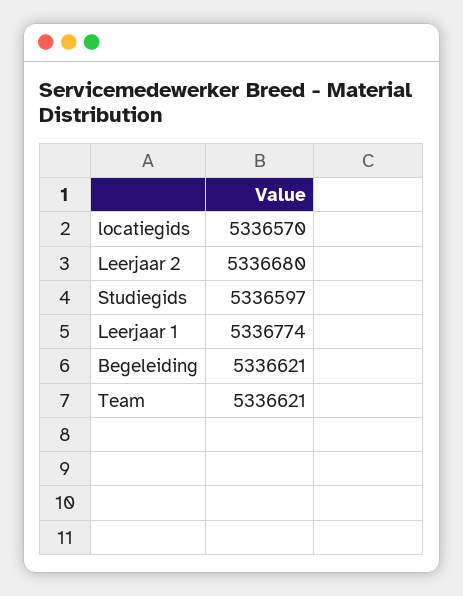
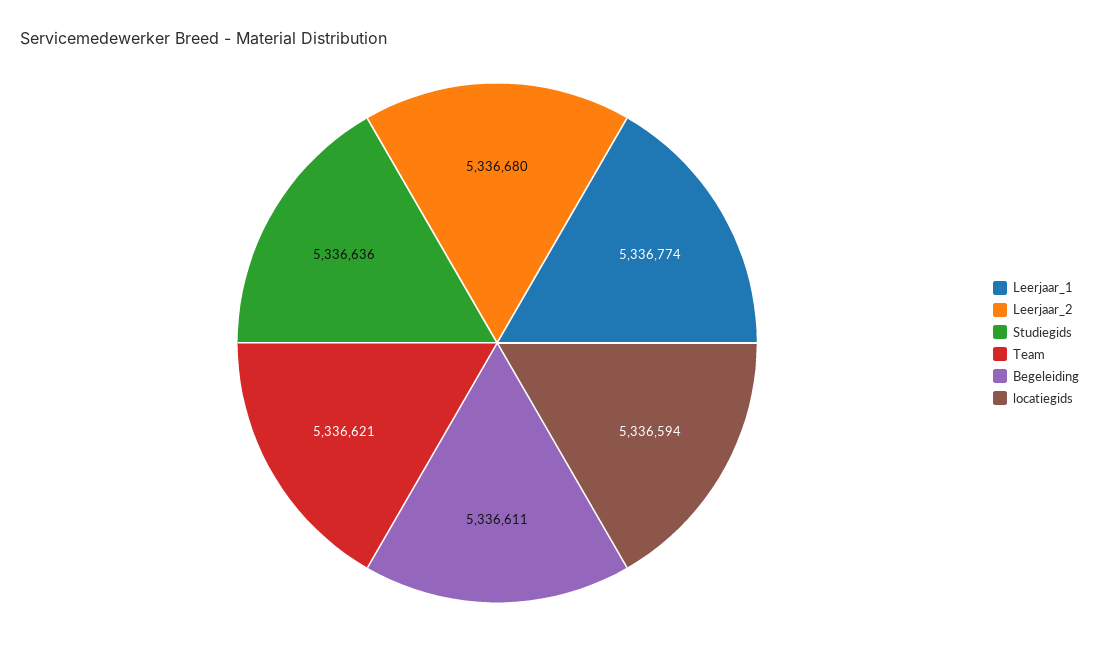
  {
-   "locatiegids": 5336570,
+   "locatiegids": 5336594,
    "Leerjaar 2": 5336680,
-   "Studiegids": 5336597,
+   "Studiegids": 5336636,
    "Leerjaar 1": 5336774,
-   "Begeleiding": 5336621,
+   "Begeleiding": 5336611,
    "Team": 5336621
  }

